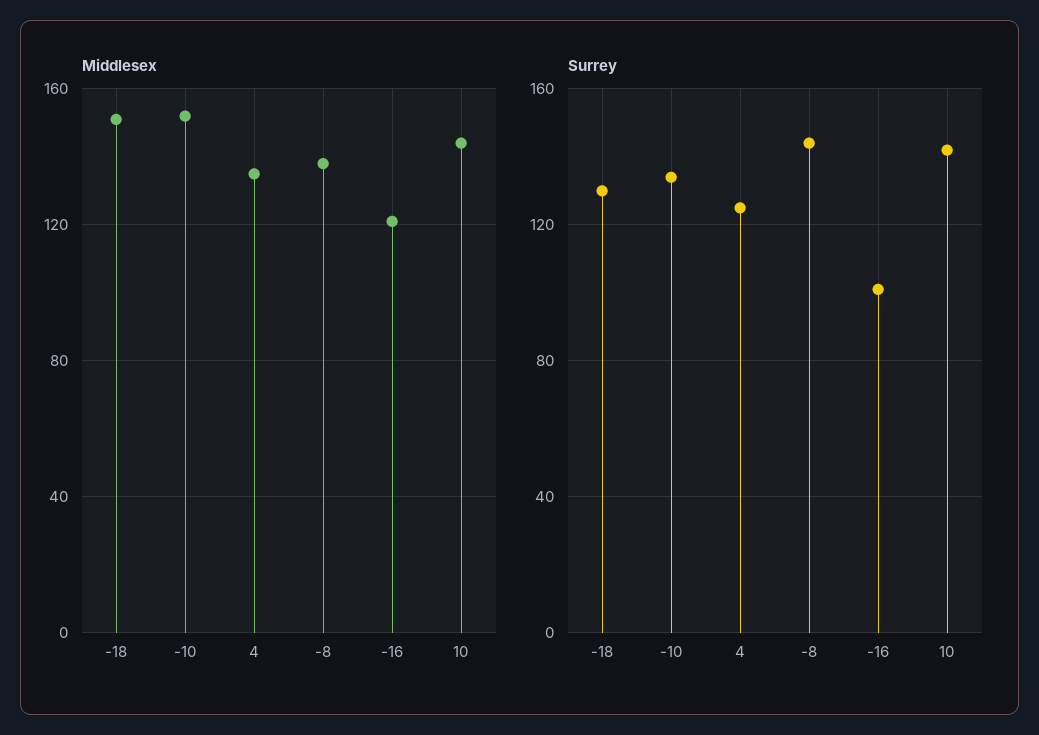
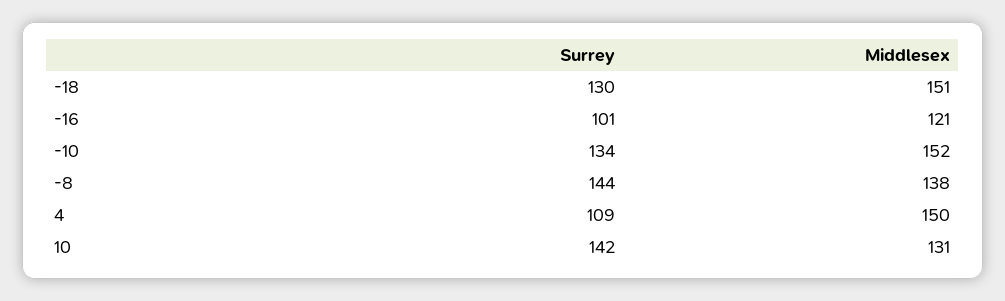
  {
    "Middlesex": {
      "-18": 151,
      "-10": 152,
-     "4": 135,
+     "4": 150,
      "-8": 138,
      "-16": 121,
-     "10": 145
+     "10": 131
    },
    "Surrey": {
      "-18": 130,
      "-10": 134,
-     "4": 125,
+     "4": 109,
      "-8": 144,
      "-16": 101,
      "10": 142
    }
  }

